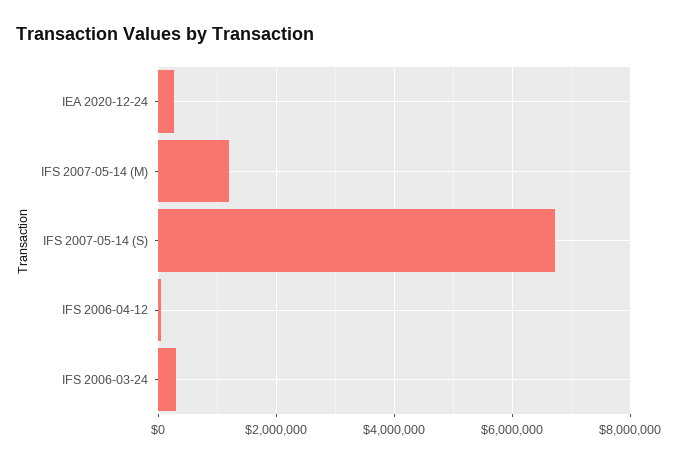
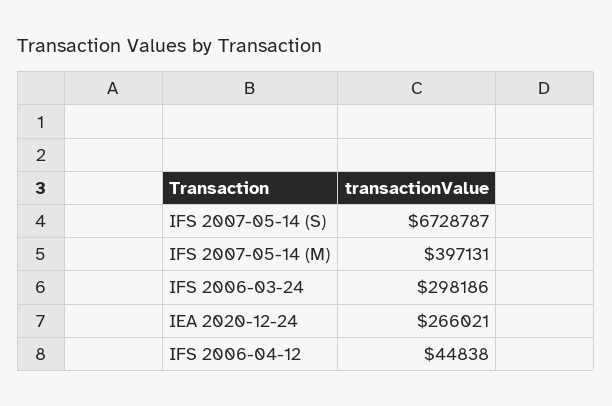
  {
    "IEA 2020-12-24": 266021,
-   "IFS 2007-05-14 (M)": 1200000,
+   "IFS 2007-05-14 (M)": 397131,
    "IFS 2007-05-14 (S)": 6728787,
    "IFS 2006-04-12": 44838,
    "IFS 2006-03-24": 298186
  }

